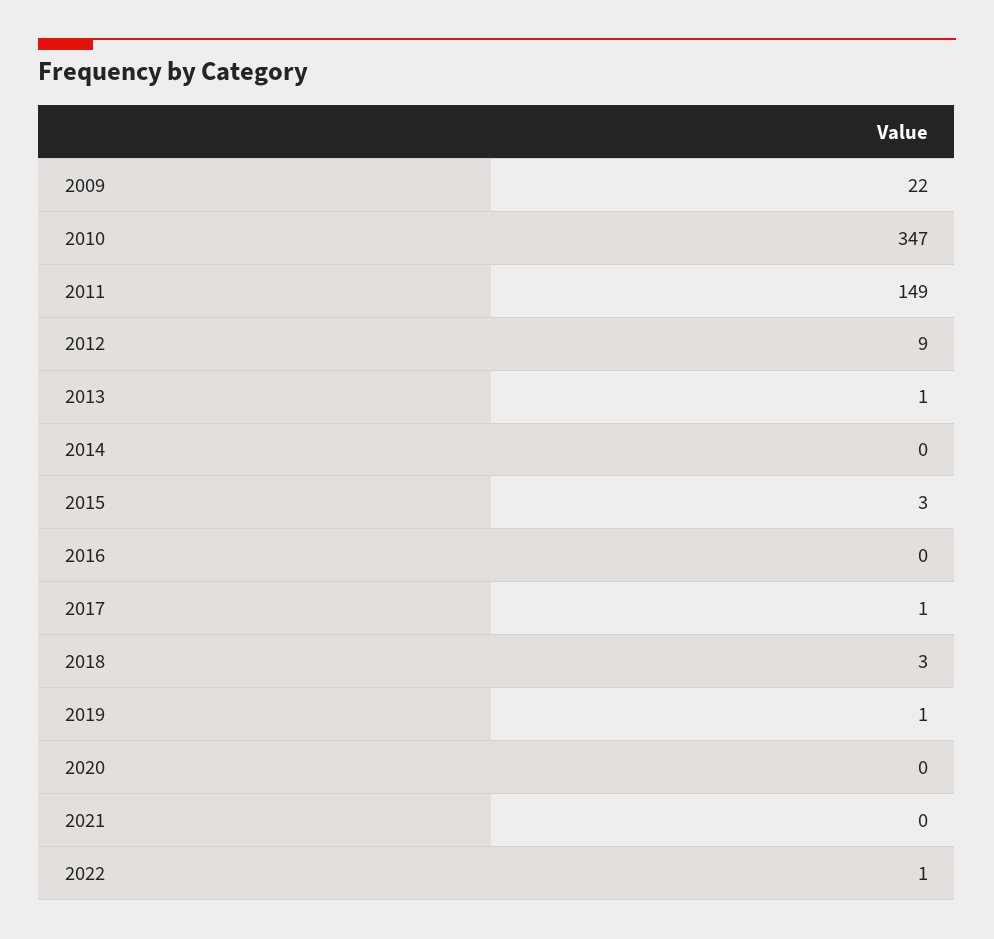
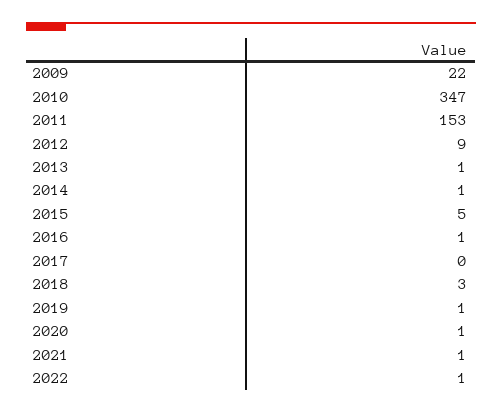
  {
    "2009": 22,
    "2010": 347,
-   "2011": 149,
+   "2011": 153,
    "2012": 9,
    "2013": 1,
-   "2014": 0,
+   "2014": 1,
-   "2015": 3,
+   "2015": 5,
-   "2016": 0,
+   "2016": 1,
-   "2017": 1,
+   "2017": 0,
    "2018": 3,
    "2019": 1,
-   "2020": 0,
+   "2020": 1,
-   "2021": 0,
+   "2021": 1,
    "2022": 1
  }

